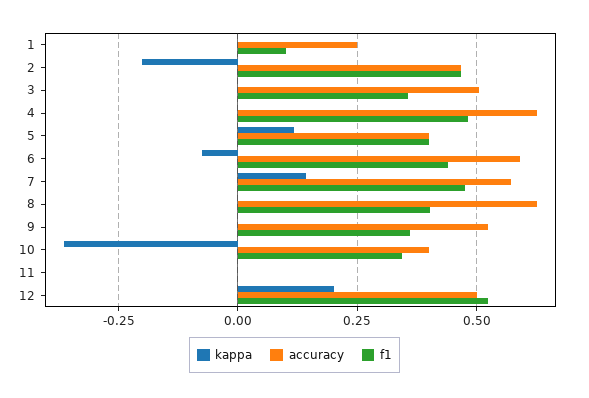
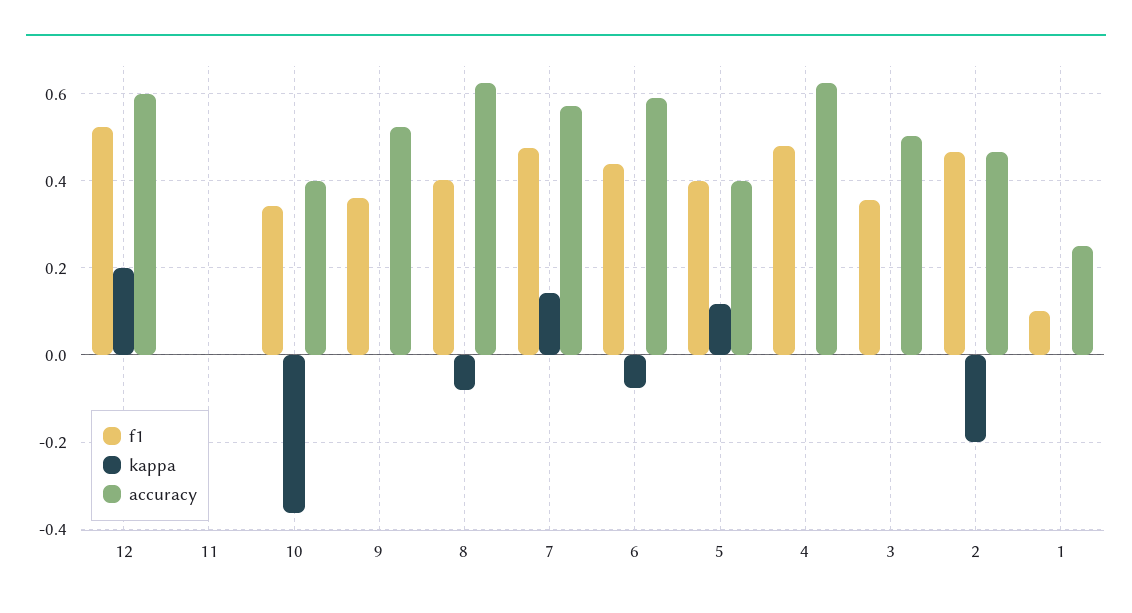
  {
    "kappa": {
      "1": 0,
      "2": -0.2,
      "3": 0,
      "4": 0,
      "5": 0.12,
      "6": -0.08,
      "7": 0.14,
-     "8": 0,
+     "8": -0.08,
      "9": 0,
      "10": -0.36,
      "11": 0,
      "12": 0.2
    },
    "accuracy": {
      "1": 0.26,
      "2": 0.46,
      "3": 0.5,
      "4": 0.62,
      "5": 0.4,
      "6": 0.6,
      "7": 0.58,
      "8": 0.62,
      "9": 0.52,
      "10": 0.4,
      "11": 0,
-     "12": 0.5
+     "12": 0.6
    },
    "f1": {
      "1": 0.1,
      "2": 0.46,
      "3": 0.36,
      "4": 0.48,
      "5": 0.4,
      "6": 0.44,
      "7": 0.48,
      "8": 0.4,
      "9": 0.36,
      "10": 0.34,
      "11": 0,
      "12": 0.52
    }
  }

